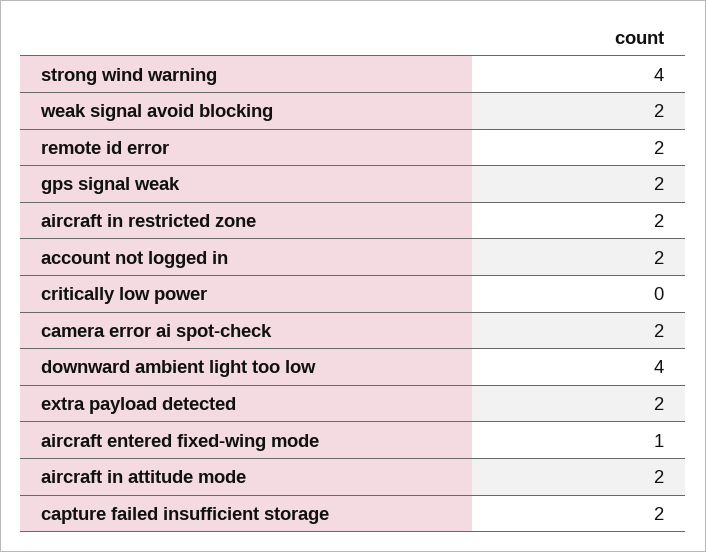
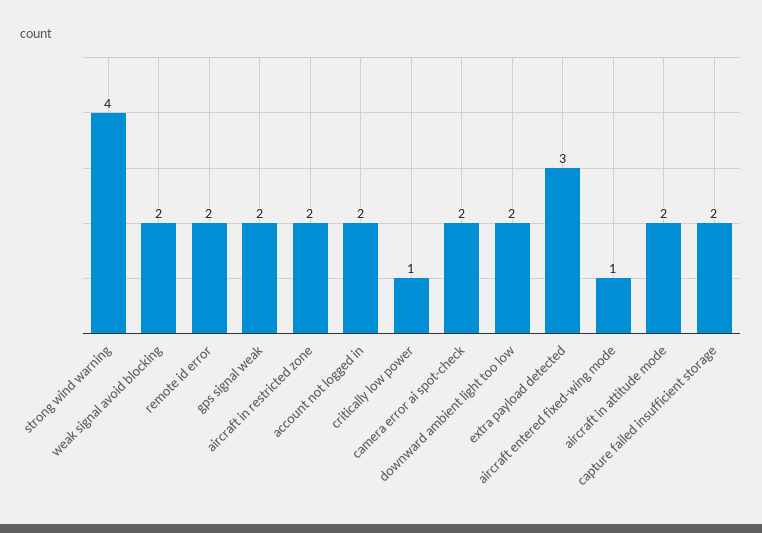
  {
    "strong wind warning": 4,
    "weak signal avoid blocking": 2,
    "remote id error": 2,
    "gps signal weak": 2,
    "aircraft in restricted zone": 2,
    "account not logged in": 2,
-   "critically low power": 0,
+   "critically low power": 1,
    "camera error ai spot-check": 2,
-   "downward ambient light too low": 4,
+   "downward ambient light too low": 2,
-   "extra payload detected": 2,
+   "extra payload detected": 3,
    "aircraft entered fixed-wing mode": 1,
    "aircraft in attitude mode": 2,
    "capture failed insufficient storage": 2
  }

